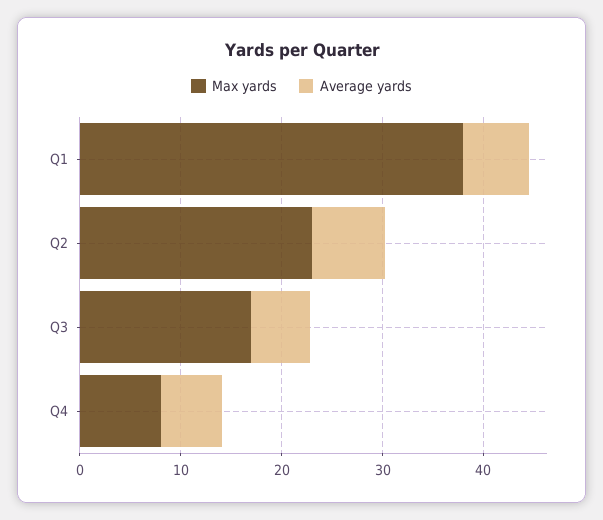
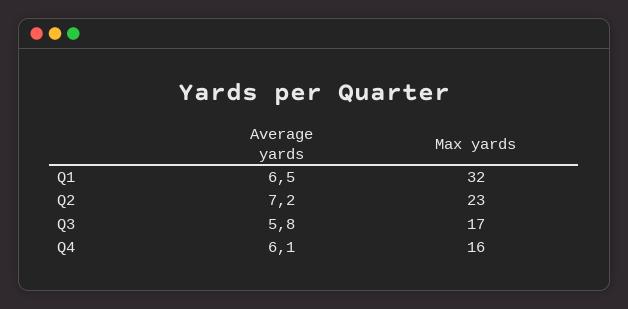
  {
    "Max yards": {
-     "Q1": 38,
+     "Q1": 32,
      "Q2": 23,
      "Q3": 17,
-     "Q4": 8
+     "Q4": 16
    },
    "Average yards": {
      "Q1": 6.5,
      "Q2": 7.2,
      "Q3": 5.8,
      "Q4": 6.1
    }
  }

